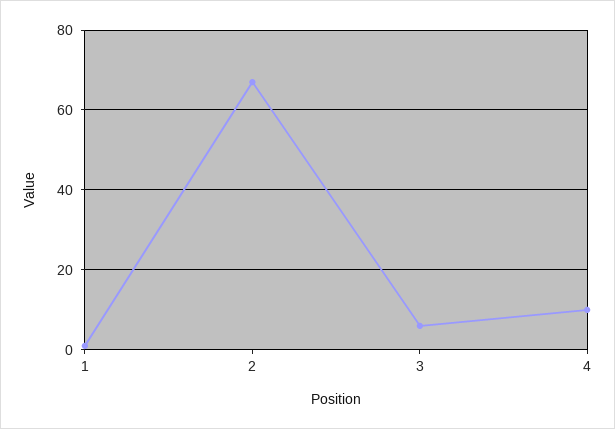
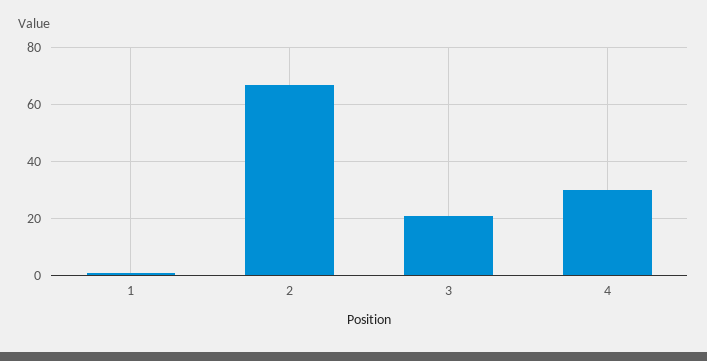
  {
    "1": 0,
    "2": 65,
-   "3": 5,
+   "3": 20,
-   "4": 10
+   "4": 30
  }

